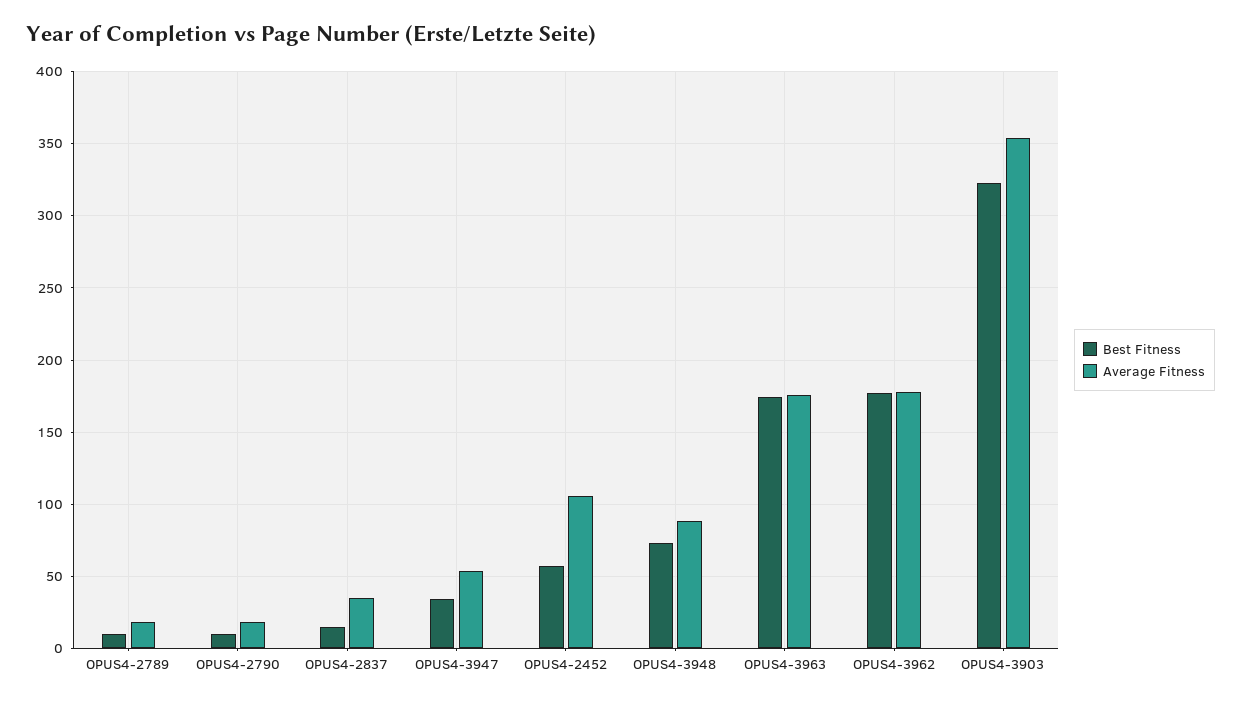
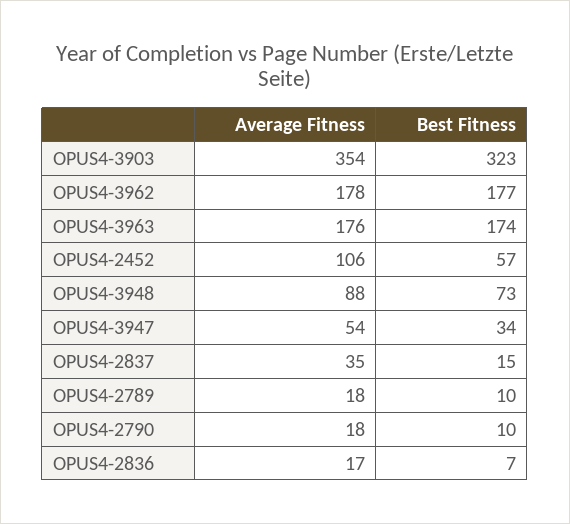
  {
    "Best Fitness": {
      "OPUS4-2789": 10,
      "OPUS4-2790": 10,
      "OPUS4-2837": 15,
      "OPUS4-3947": 34,
      "OPUS4-2452": 57,
      "OPUS4-3948": 73,
      "OPUS4-3963": 174,
      "OPUS4-3962": 177,
-     "OPUS4-3903": 323
+     "OPUS4-3903": 323,
+     "OPUS4-2836": 7
    },
    "Average Fitness": {
      "OPUS4-2789": 18,
      "OPUS4-2790": 18,
      "OPUS4-2837": 35,
      "OPUS4-3947": 54,
      "OPUS4-2452": 106,
      "OPUS4-3948": 88,
      "OPUS4-3963": 176,
      "OPUS4-3962": 178,
-     "OPUS4-3903": 354
+     "OPUS4-3903": 354,
+     "OPUS4-2836": 17
    }
  }

